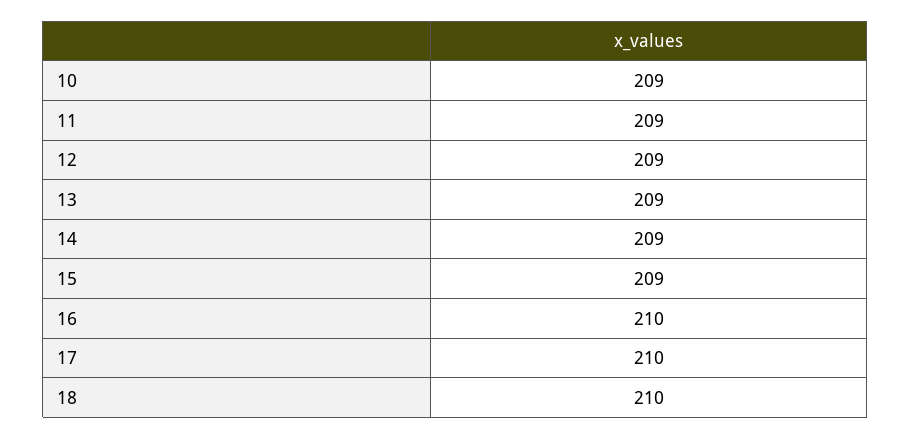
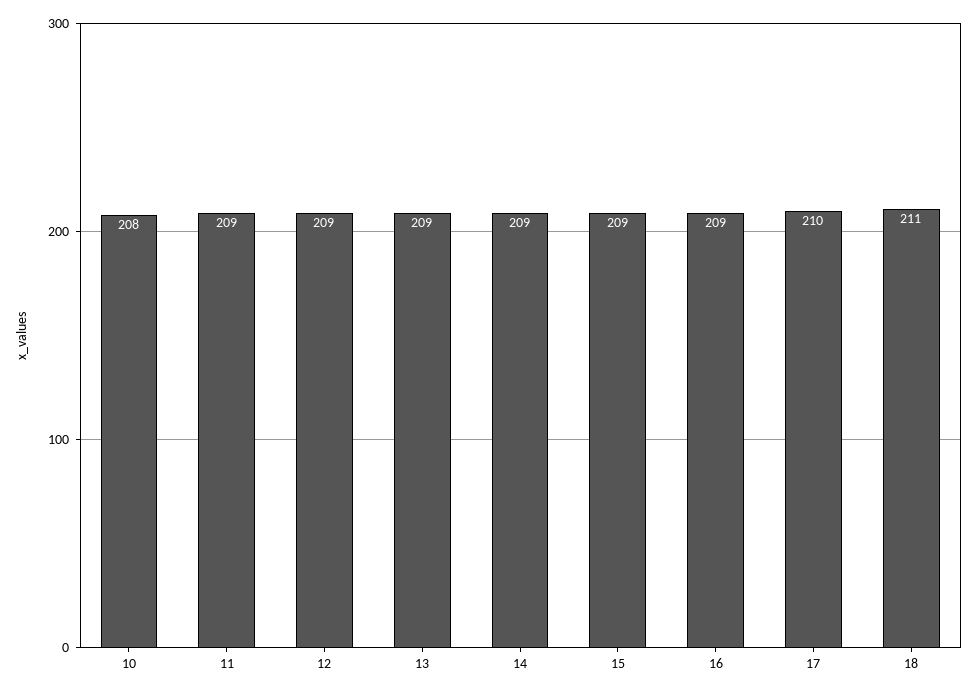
  {
-   "10": 209,
+   "10": 208,
    "11": 209,
    "12": 209,
    "13": 209,
    "14": 209,
    "15": 209,
-   "16": 210,
+   "16": 209,
    "17": 210,
-   "18": 210
+   "18": 211
  }

